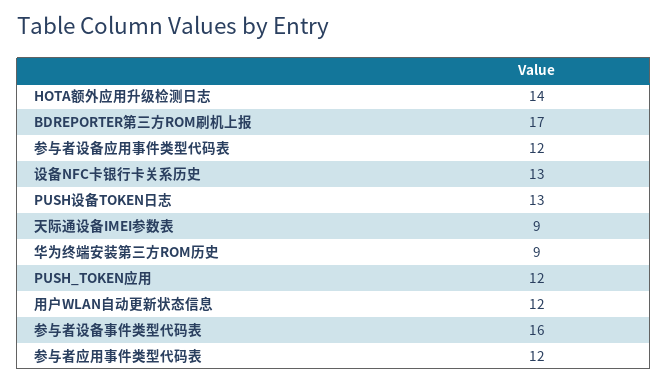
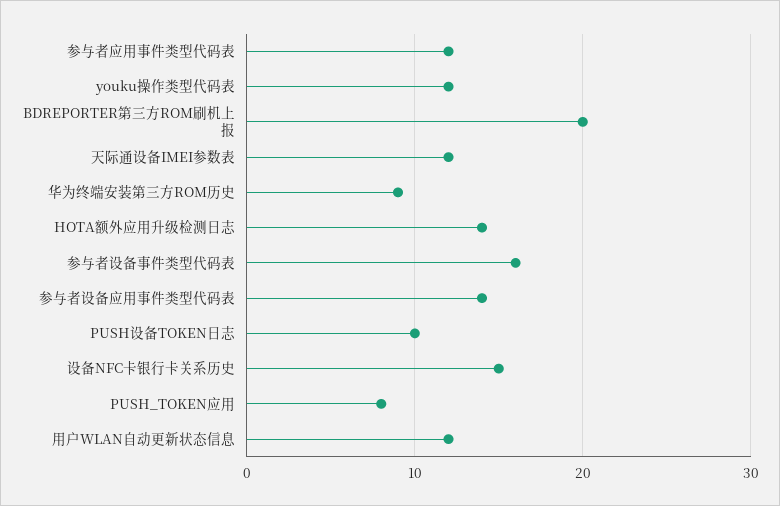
  {
    "HOTA额外应用升级检测日志": 14,
-   "BDREPORTER第三方ROM刷机上报": 17,
+   "BDREPORTER第三方ROM刷机上报": 20,
-   "参与者设备应用事件类型代码表": 12,
+   "参与者设备应用事件类型代码表": 14,
-   "设备NFC卡银行卡关系历史": 13,
+   "设备NFC卡银行卡关系历史": 15,
-   "PUSH设备TOKEN日志": 13,
+   "PUSH设备TOKEN日志": 10,
-   "天际通设备IMEI参数表": 9,
+   "天际通设备IMEI参数表": 12,
    "华为终端安装第三方ROM历史": 9,
-   "PUSH_TOKEN应用": 12,
+   "PUSH_TOKEN应用": 8,
    "用户WLAN自动更新状态信息": 12,
    "参与者设备事件类型代码表": 16,
-   "参与者应用事件类型代码表": 12
+   "参与者应用事件类型代码表": 12,
+   "youku操作类型代码表": 12
  }

